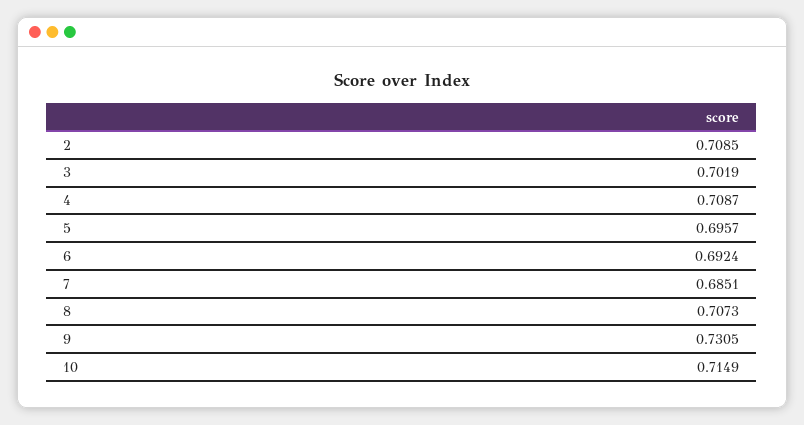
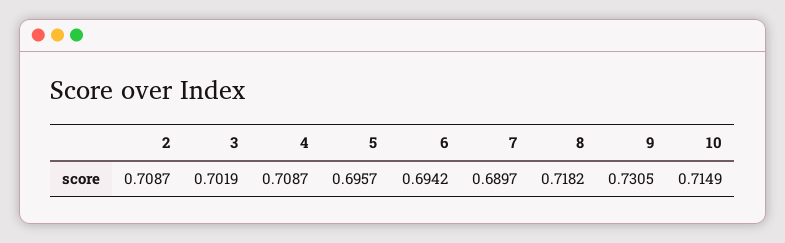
  {
-   "2": 0.7085,
+   "2": 0.7087,
    "3": 0.7019,
    "4": 0.7087,
    "5": 0.6957,
-   "6": 0.6924,
+   "6": 0.6942,
-   "7": 0.6851,
+   "7": 0.6897,
-   "8": 0.7073,
+   "8": 0.7182,
    "9": 0.7305,
    "10": 0.7149
  }

